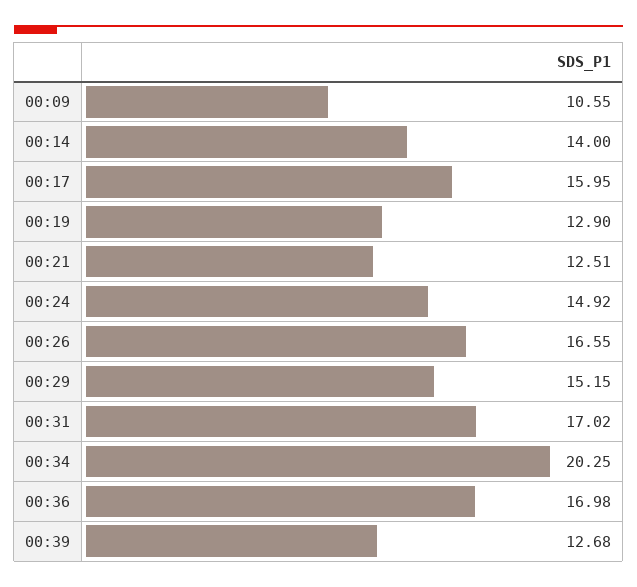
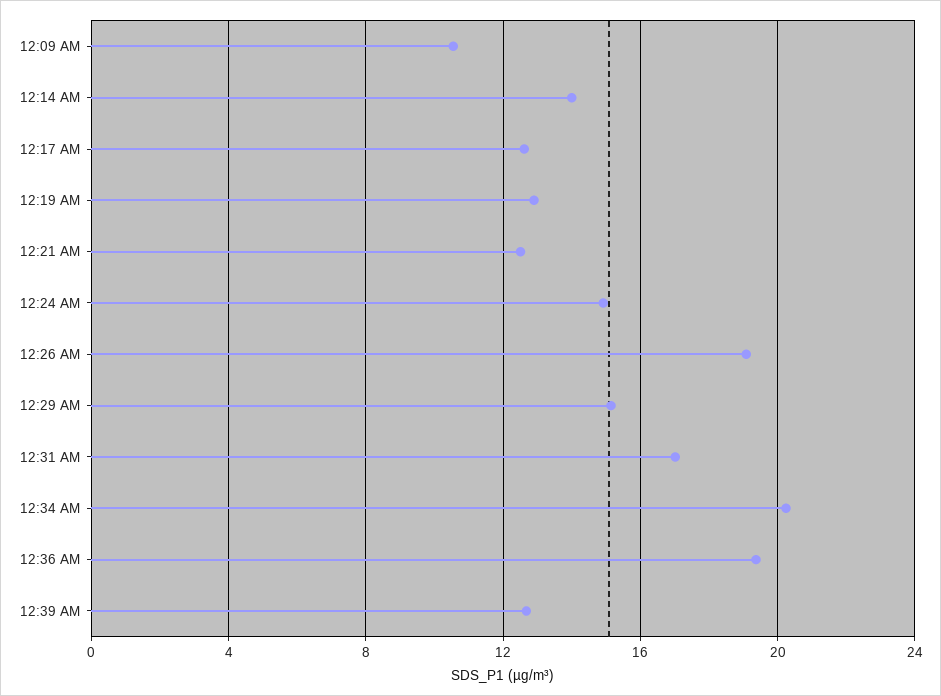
  {
    "00:09": 10.55,
    "00:14": 14,
-   "00:17": 15.95,
+   "00:17": 12.5,
    "00:19": 12.9,
    "00:21": 12.51,
    "00:24": 14.92,
-   "00:26": 16.55,
+   "00:26": 19,
    "00:29": 15.15,
    "00:31": 17.02,
    "00:34": 20.25,
-   "00:36": 16.98,
+   "00:36": 19.5,
    "00:39": 12.68
  }

